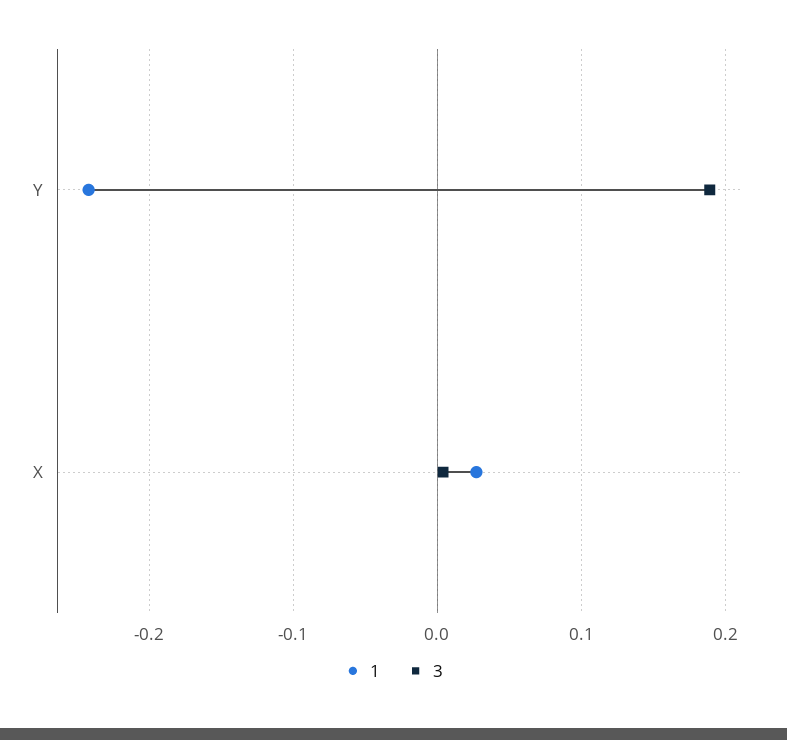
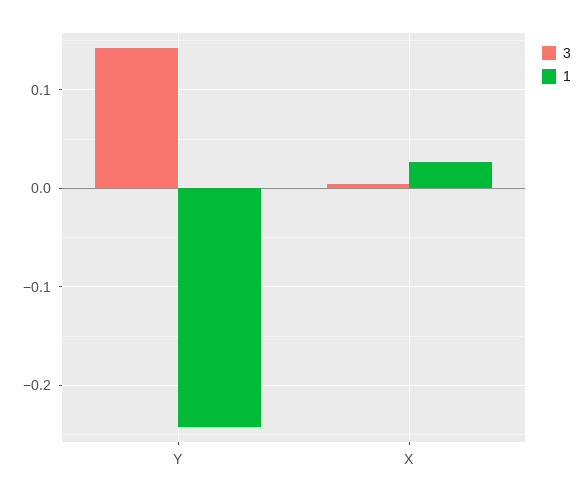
  {
    "1": {
      "Y": -0.24,
      "X": 0.03
    },
    "3": {
-     "Y": 0.19,
+     "Y": 0.14,
      "X": 0
    }
  }

